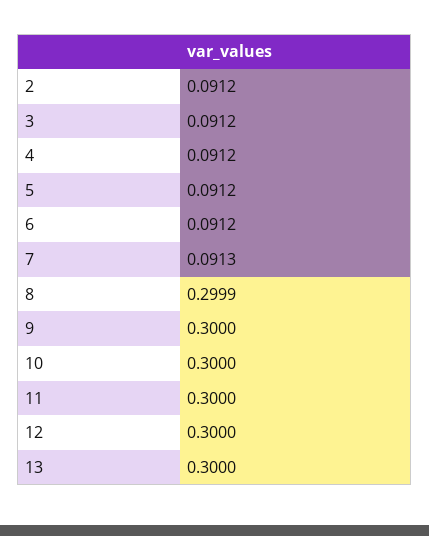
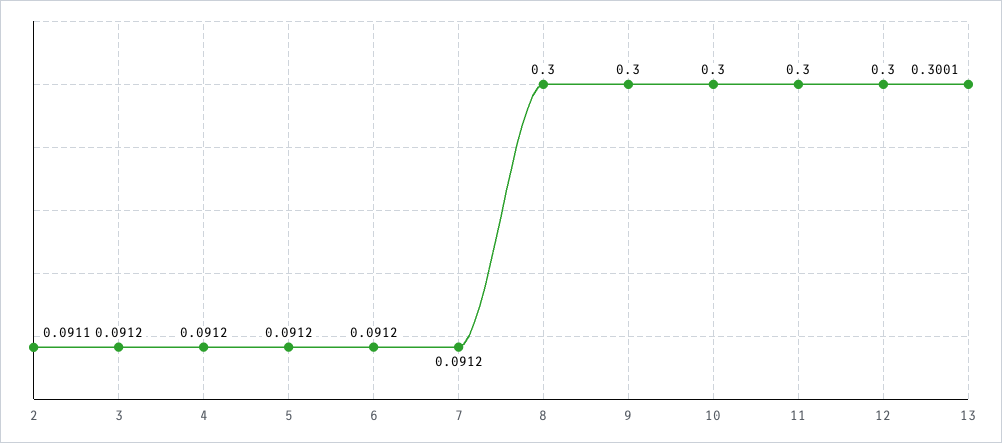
  {
-   "2": 0.0912,
+   "2": 0.0911,
    "3": 0.0912,
    "4": 0.0912,
    "5": 0.0912,
    "6": 0.0912,
-   "7": 0.0913,
+   "7": 0.0912,
-   "8": 0.2999,
+   "8": 0.3,
    "9": 0.3,
    "10": 0.3,
    "11": 0.3,
    "12": 0.3,
-   "13": 0.3
+   "13": 0.3001
  }

